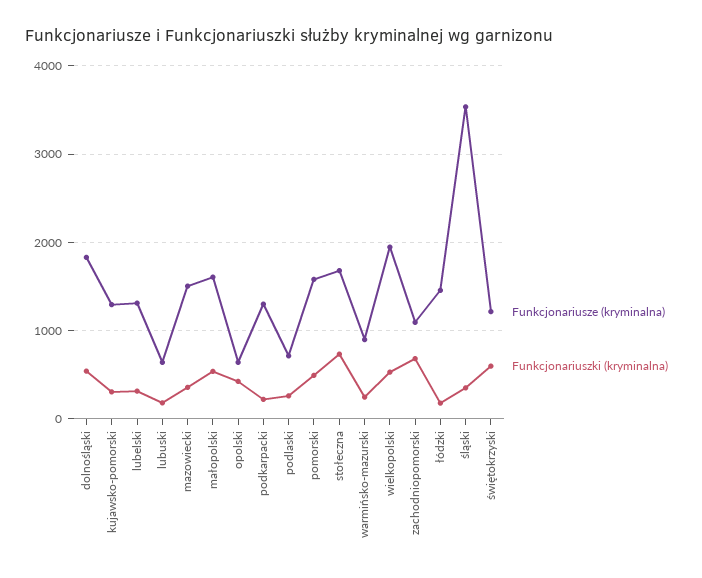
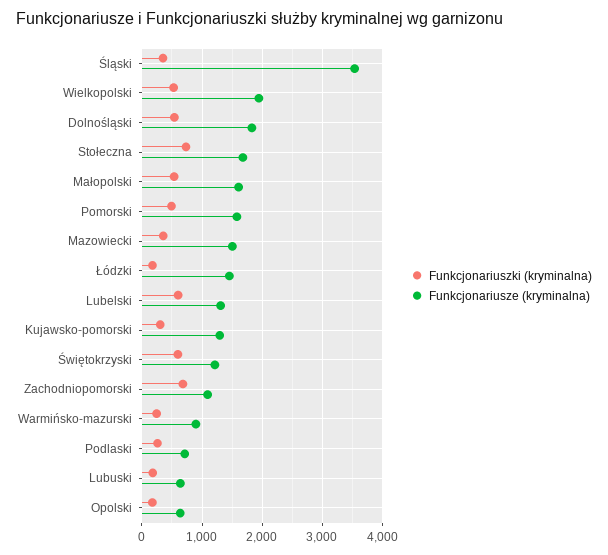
  {
    "Funkcjonariusze (kryminalna)": {
      "dolnośląski": 1800,
      "kujawsko-pomorski": 1300,
      "lubelski": 1300,
      "lubuski": 600,
      "mazowiecki": 1500,
      "małopolski": 1600,
      "opolski": 600,
-     "podkarpacki": 1300,
      "podlaski": 700,
      "pomorski": 1600,
      "stołeczna": 1700,
      "warmińsko-mazurski": 900,
      "wielkopolski": 1900,
      "zachodniopomorski": 1100,
      "łódzki": 1500,
      "śląski": 3500,
      "świętokrzyski": 1200
    },
    "Funkcjonariuszki (kryminalna)": {
      "dolnośląski": 500,
      "kujawsko-pomorski": 300,
-     "lubelski": 300,
+     "lubelski": 600,
      "lubuski": 200,
      "mazowiecki": 400,
      "małopolski": 500,
-     "opolski": 400,
+     "opolski": 200,
-     "podkarpacki": 200,
      "podlaski": 300,
      "pomorski": 500,
      "stołeczna": 700,
      "warmińsko-mazurski": 200,
      "wielkopolski": 500,
      "zachodniopomorski": 700,
      "łódzki": 200,
      "śląski": 400,
      "świętokrzyski": 600
    }
  }

